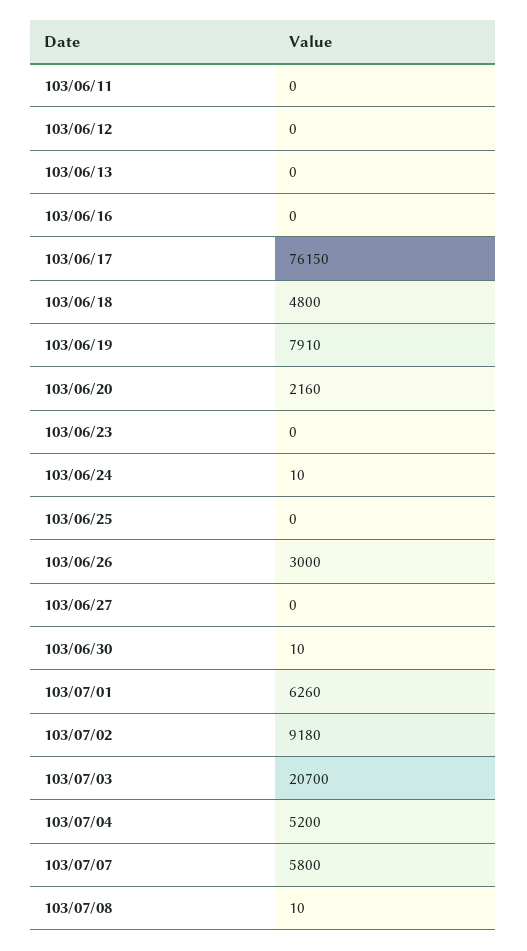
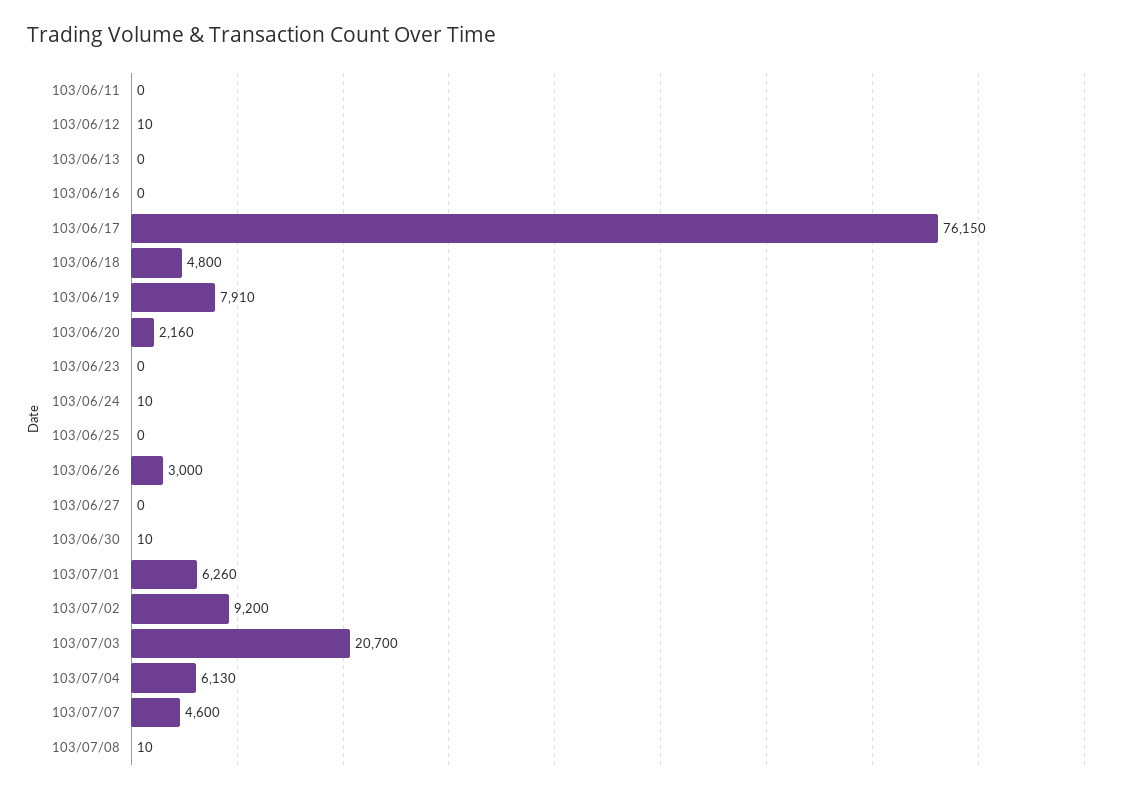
  {
    "103/06/11": 0,
-   "103/06/12": 0,
+   "103/06/12": 10,
    "103/06/13": 0,
    "103/06/16": 0,
    "103/06/17": 76150,
    "103/06/18": 4800,
    "103/06/19": 7910,
    "103/06/20": 2160,
    "103/06/23": 0,
    "103/06/24": 10,
    "103/06/25": 0,
    "103/06/26": 3000,
    "103/06/27": 0,
    "103/06/30": 10,
    "103/07/01": 6260,
-   "103/07/02": 9180,
+   "103/07/02": 9200,
    "103/07/03": 20700,
-   "103/07/04": 5200,
+   "103/07/04": 6130,
-   "103/07/07": 5800,
+   "103/07/07": 4600,
    "103/07/08": 10
  }

